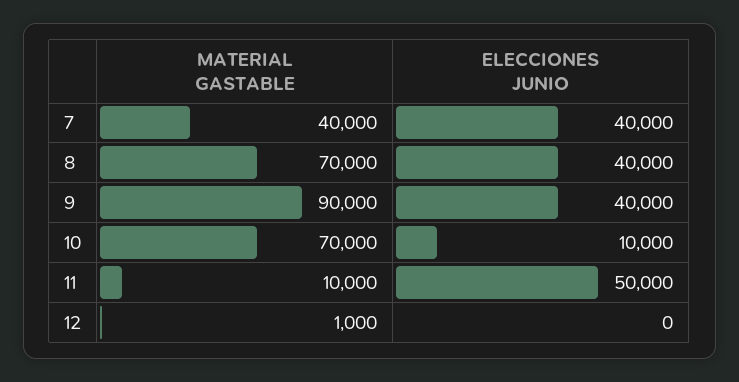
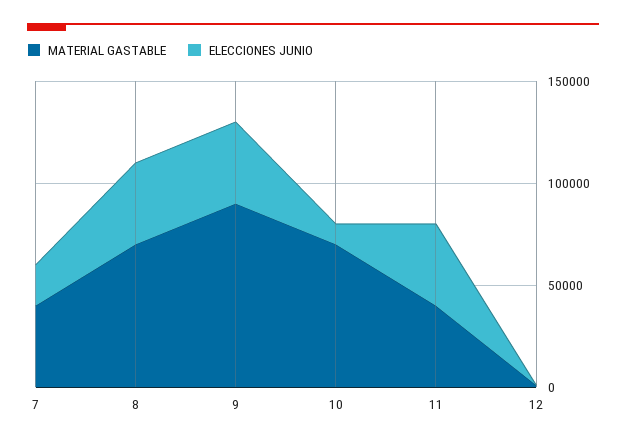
  {
    "MATERIAL GASTABLE": {
      "7": 40000,
      "8": 70000,
      "9": 90000,
      "10": 70000,
-     "11": 10000,
+     "11": 40000,
      "12": 1000
    },
    "ELECCIONES JUNIO": {
-     "7": 40000,
+     "7": 20000,
      "8": 40000,
      "9": 40000,
      "10": 10000,
-     "11": 50000,
+     "11": 40000,
      "12": 0
    }
  }

